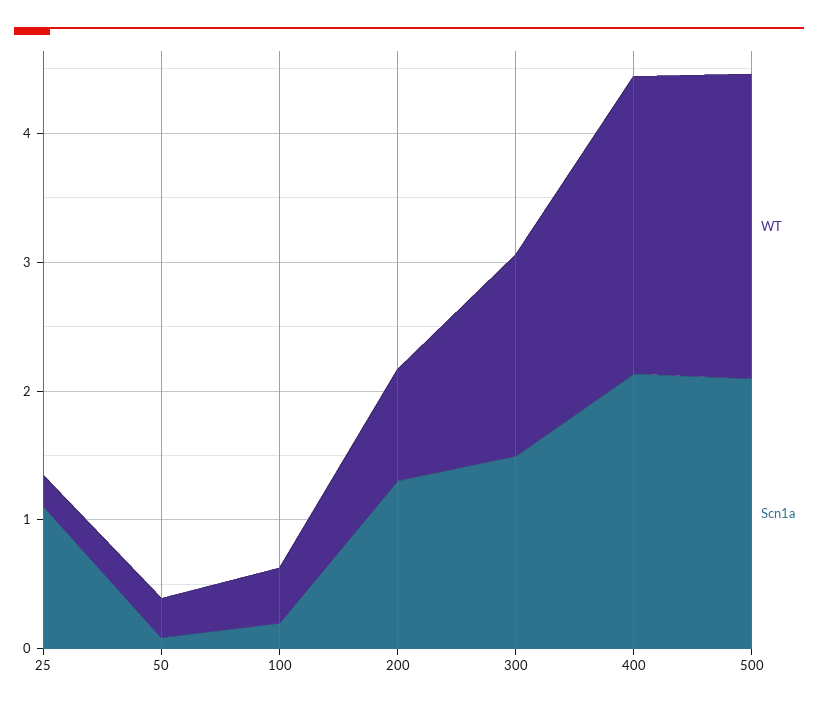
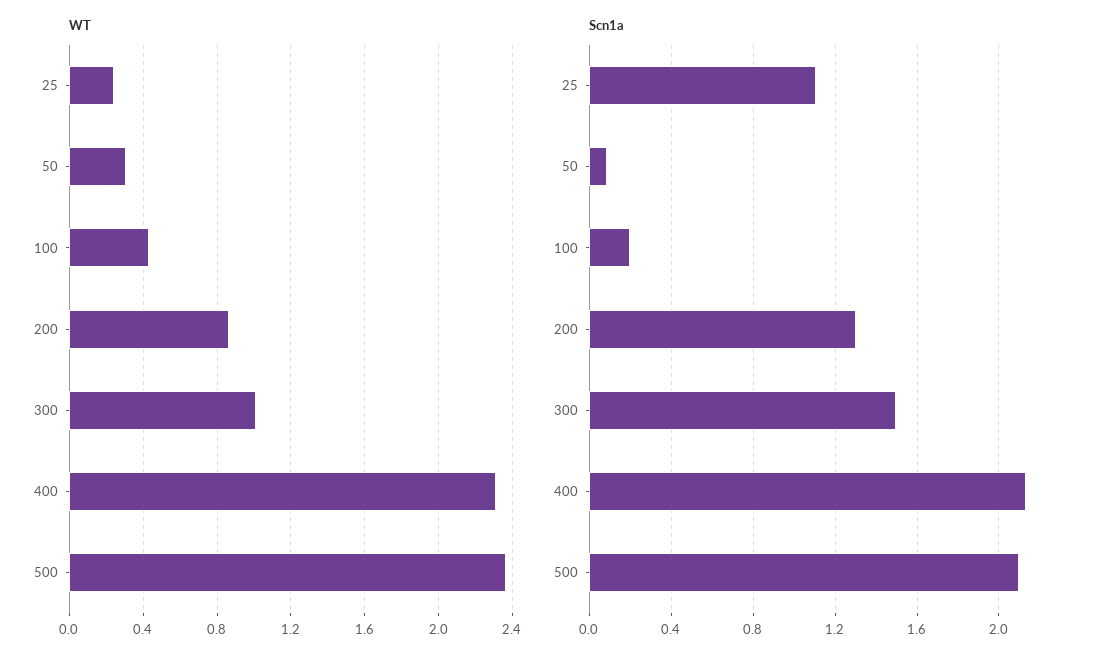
  {
    "WT": {
      "25": 0.25,
      "50": 0.3,
      "100": 0.45,
      "200": 0.85,
-     "300": 1.6,
+     "300": 1,
      "400": 2.3,
      "500": 2.35
    },
    "Scn1a": {
      "25": 1.1,
      "50": 0.1,
      "100": 0.2,
      "200": 1.3,
      "300": 1.5,
      "400": 2.15,
      "500": 2.1
    }
  }

